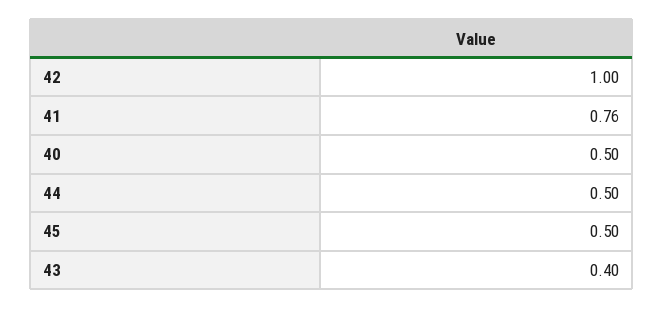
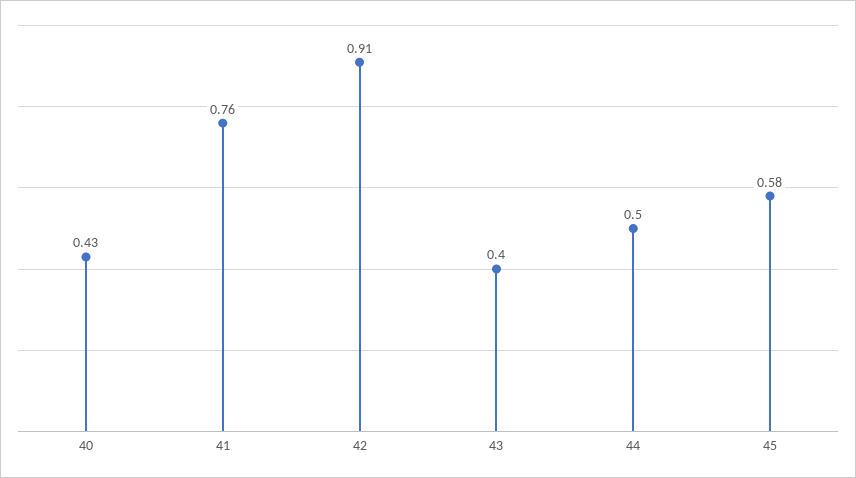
  {
-   "42": 1,
+   "42": 0.91,
    "41": 0.76,
-   "40": 0.5,
+   "40": 0.43,
    "44": 0.5,
-   "45": 0.5,
+   "45": 0.58,
    "43": 0.4
  }

